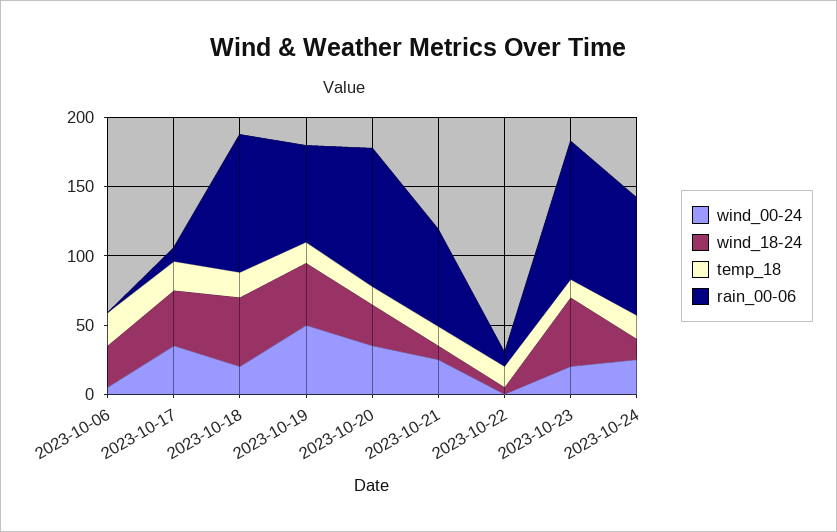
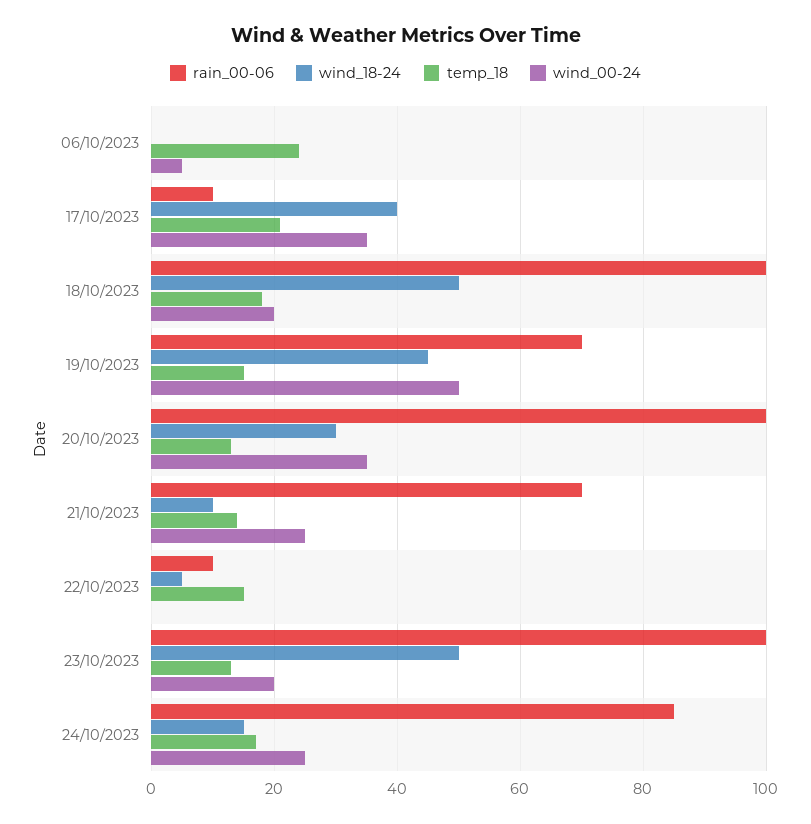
  {
    "wind_00-24": {
      "2023-10-06": 5,
      "2023-10-17": 35,
      "2023-10-18": 20,
      "2023-10-19": 50,
      "2023-10-20": 35,
      "2023-10-21": 25,
      "2023-10-22": 0,
      "2023-10-23": 20,
      "2023-10-24": 25
    },
    "wind_18-24": {
-     "2023-10-06": 30,
+     "2023-10-06": 0,
      "2023-10-17": 40,
      "2023-10-18": 50,
      "2023-10-19": 45,
      "2023-10-20": 30,
      "2023-10-21": 10,
      "2023-10-22": 5,
      "2023-10-23": 50,
      "2023-10-24": 15
    },
    "temp_18": {
      "2023-10-06": 25,
      "2023-10-17": 20,
      "2023-10-18": 20,
      "2023-10-19": 15,
      "2023-10-20": 15,
      "2023-10-21": 15,
      "2023-10-22": 15,
      "2023-10-23": 15,
      "2023-10-24": 15
    },
    "rain_00-06": {
      "2023-10-06": 0,
      "2023-10-17": 10,
      "2023-10-18": 100,
      "2023-10-19": 70,
      "2023-10-20": 100,
      "2023-10-21": 70,
      "2023-10-22": 10,
      "2023-10-23": 100,
      "2023-10-24": 85
    }
  }

